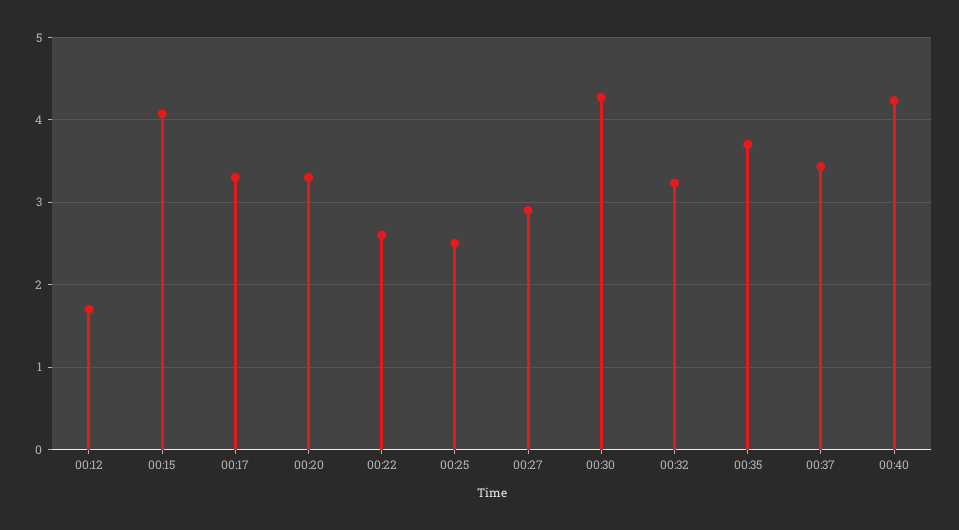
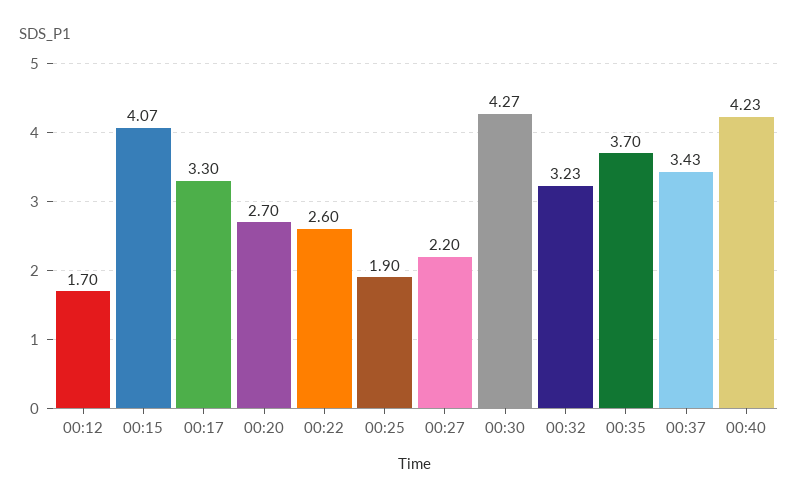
  {
    "00:12": 1.7,
    "00:15": 4.07,
    "00:17": 3.3,
-   "00:20": 3.3,
+   "00:20": 2.7,
    "00:22": 2.6,
-   "00:25": 2.5,
+   "00:25": 1.9,
-   "00:27": 2.9,
+   "00:27": 2.2,
    "00:30": 4.27,
    "00:32": 3.23,
    "00:35": 3.7,
    "00:37": 3.43,
    "00:40": 4.23
  }

